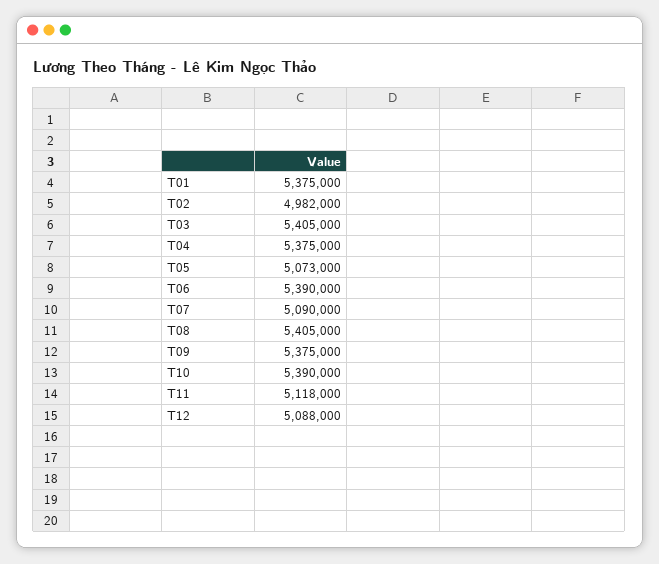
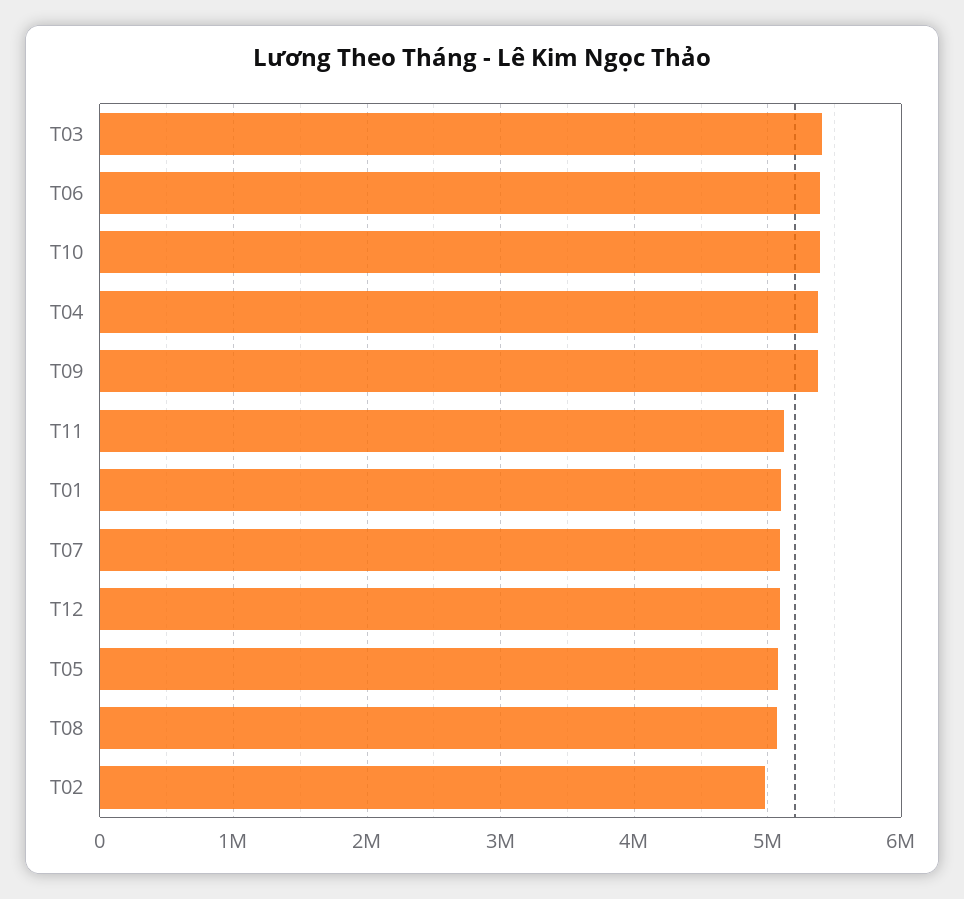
  {
-   "T01": 5375000,
+   "T01": 5100000,
    "T02": 4982000,
    "T03": 5405000,
    "T04": 5375000,
    "T05": 5073000,
    "T06": 5390000,
    "T07": 5090000,
-   "T08": 5405000,
+   "T08": 5100000,
    "T09": 5375000,
    "T10": 5390000,
    "T11": 5118000,
    "T12": 5088000
  }

